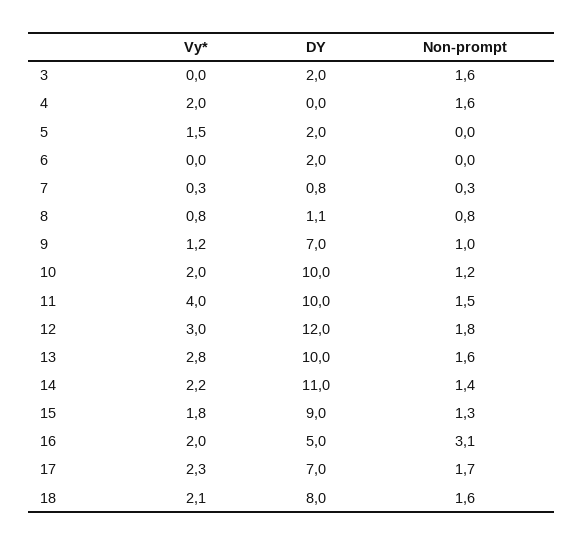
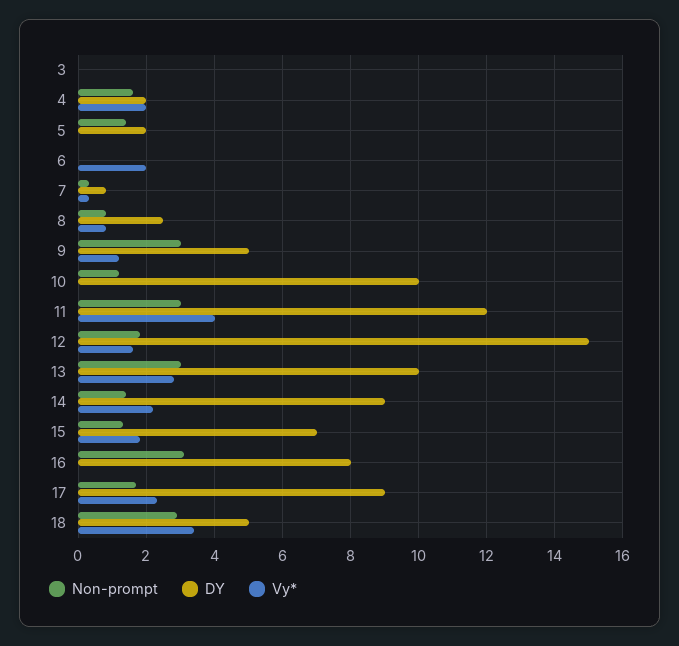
  {
    "Vy*": {
      "3": 0,
      "4": 2,
-     "5": 1.5,
+     "5": 0,
-     "6": 0,
+     "6": 2,
      "7": 0.3,
      "8": 0.8,
      "9": 1.2,
-     "10": 2,
+     "10": 0,
      "11": 4,
-     "12": 3,
+     "12": 1.5,
      "13": 2.8,
      "14": 2.2,
      "15": 1.8,
-     "16": 2,
+     "16": 0,
      "17": 2.3,
-     "18": 2.1
+     "18": 3.5
    },
    "DY": {
-     "3": 2,
+     "3": 0,
-     "4": 0,
+     "4": 2,
      "5": 2,
-     "6": 2,
+     "6": 0,
      "7": 0.8,
-     "8": 1.1,
+     "8": 2.5,
-     "9": 7,
+     "9": 5,
      "10": 10,
-     "11": 10,
+     "11": 12,
-     "12": 12,
+     "12": 15,
      "13": 10,
-     "14": 11,
+     "14": 9,
-     "15": 9,
+     "15": 7,
-     "16": 5,
+     "16": 8,
-     "17": 7,
+     "17": 9,
-     "18": 8
+     "18": 5
    },
    "Non-prompt": {
-     "3": 1.6,
+     "3": 0,
      "4": 1.6,
-     "5": 0,
+     "5": 1.5,
      "6": 0,
      "7": 0.3,
      "8": 0.8,
-     "9": 1,
+     "9": 3,
      "10": 1.2,
-     "11": 1.5,
+     "11": 3,
      "12": 1.8,
-     "13": 1.6,
+     "13": 3,
      "14": 1.4,
      "15": 1.3,
      "16": 3.1,
      "17": 1.7,
-     "18": 1.6
+     "18": 3
    }
  }

